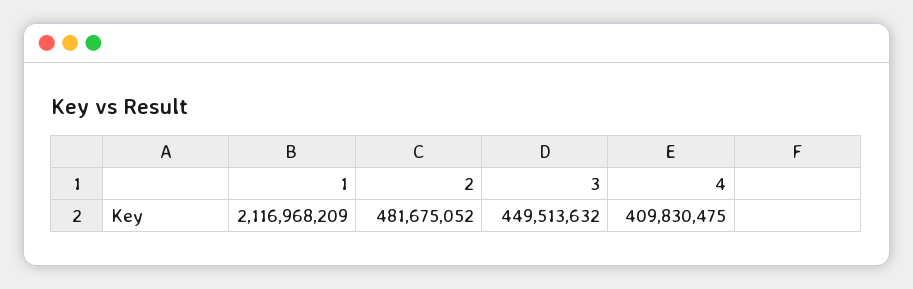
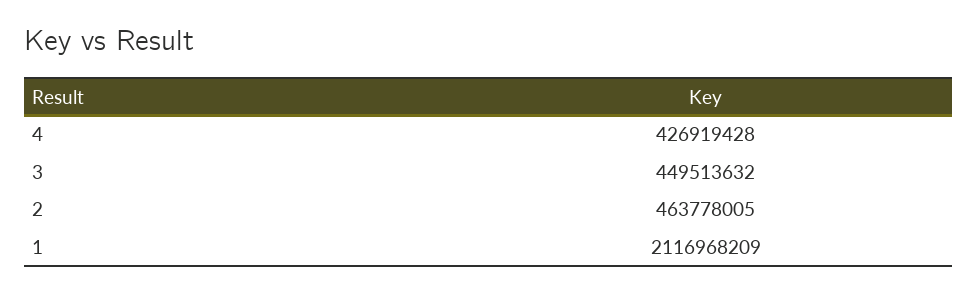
  {
    "1": 2116968209,
-   "2": 481675052,
+   "2": 463778005,
    "3": 449513632,
-   "4": 409830475
+   "4": 426919428
  }

